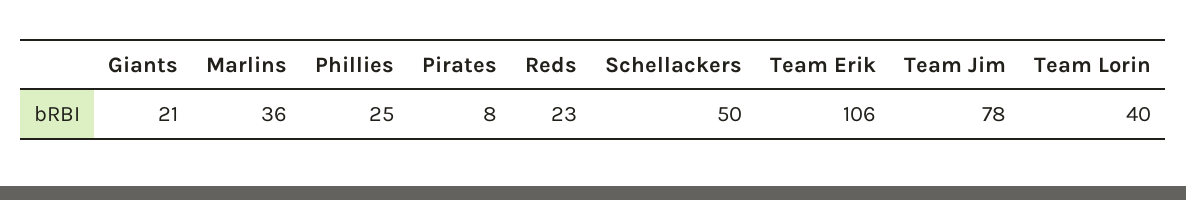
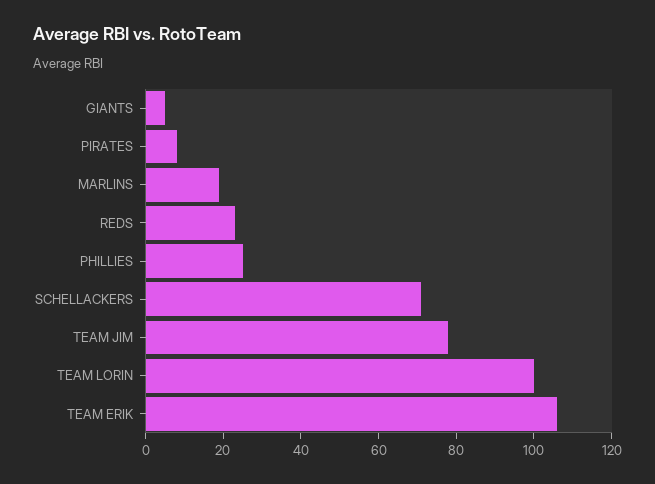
  {
-   "Giants": 21,
+   "Giants": 5,
-   "Marlins": 36,
+   "Marlins": 20,
    "Phillies": 25,
    "Pirates": 8,
    "Reds": 23,
-   "Schellackers": 50,
+   "Schellackers": 70,
    "Team Erik": 106,
    "Team Jim": 78,
-   "Team Lorin": 40
+   "Team Lorin": 100
  }

